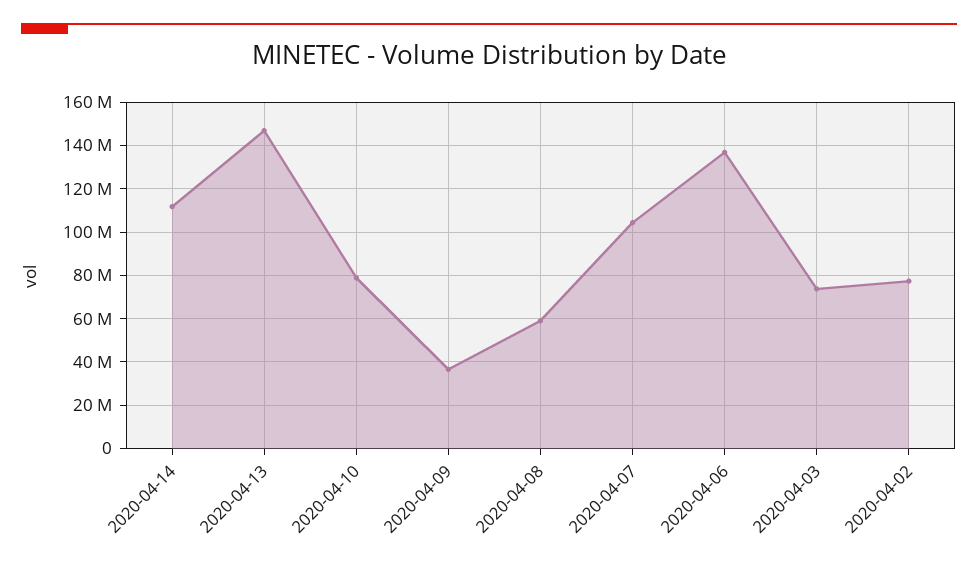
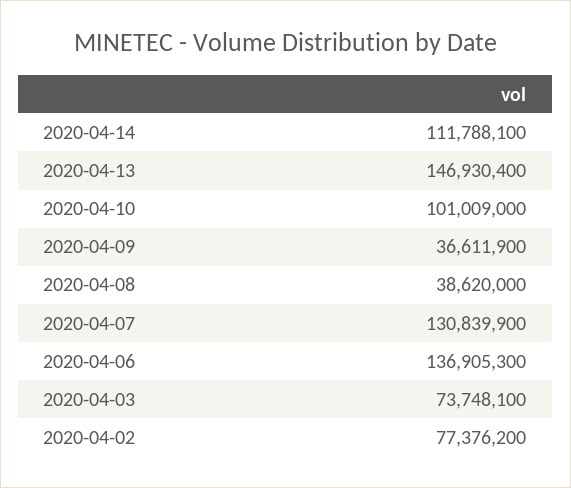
  {
    "2020-04-14": 111788100,
    "2020-04-13": 146930400,
-   "2020-04-10": 80000000,
+   "2020-04-10": 101009000,
    "2020-04-09": 36611900,
-   "2020-04-08": 60000000,
+   "2020-04-08": 38620000,
-   "2020-04-07": 105000000,
+   "2020-04-07": 130839900,
    "2020-04-06": 136905300,
    "2020-04-03": 73748100,
    "2020-04-02": 77376200
  }

